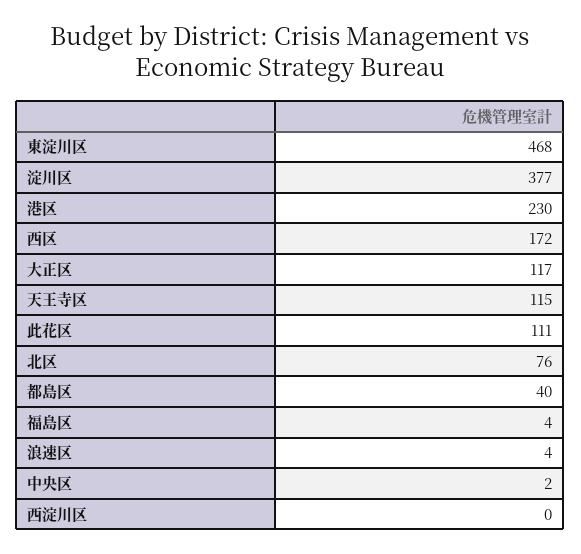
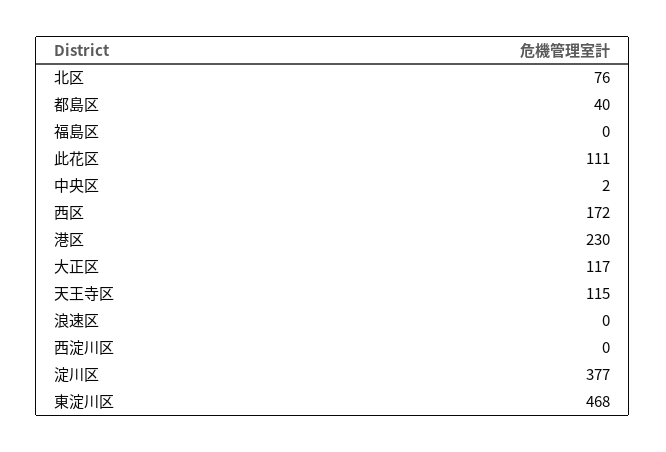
  {
    "東淀川区": 468,
    "淀川区": 377,
    "港区": 230,
    "西区": 172,
    "大正区": 117,
    "天王寺区": 115,
    "此花区": 111,
    "北区": 76,
    "都島区": 40,
-   "福島区": 4,
+   "福島区": 0,
-   "浪速区": 4,
+   "浪速区": 0,
    "中央区": 2,
    "西淀川区": 0
  }

